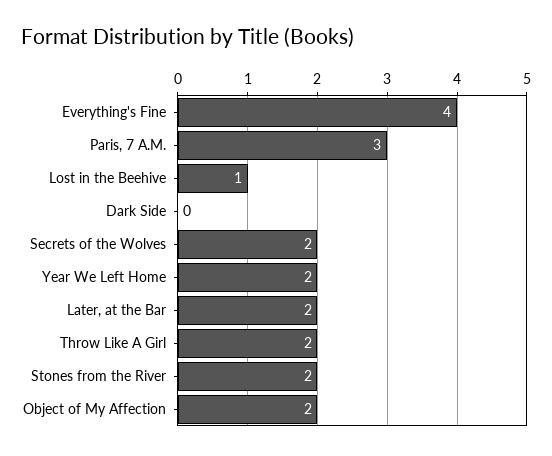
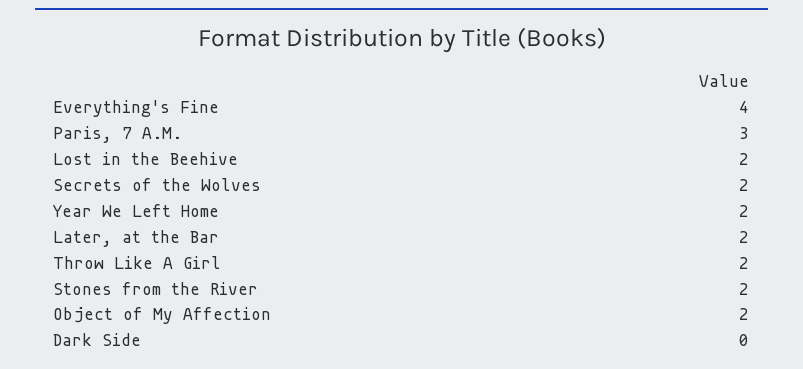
  {
    "Everything's Fine": 4,
    "Paris, 7 A.M.": 3,
-   "Lost in the Beehive": 1,
+   "Lost in the Beehive": 2,
    "Dark Side": 0,
    "Secrets of the Wolves": 2,
    "Year We Left Home": 2,
    "Later, at the Bar": 2,
    "Throw Like A Girl": 2,
    "Stones from the River": 2,
    "Object of My Affection": 2
  }

